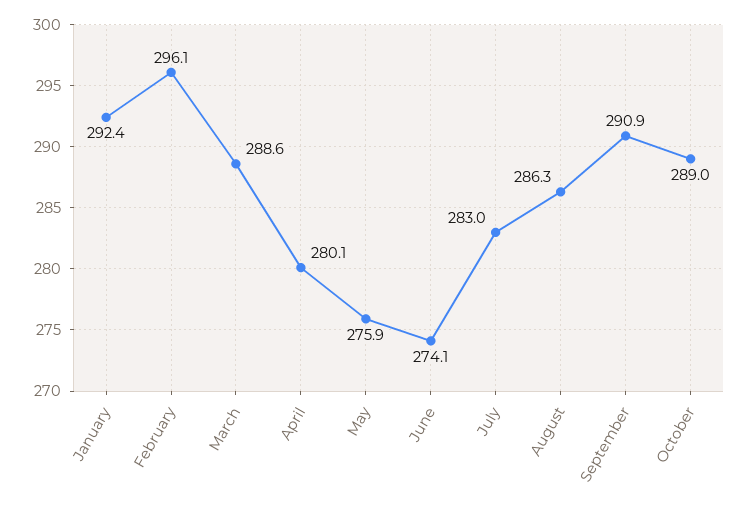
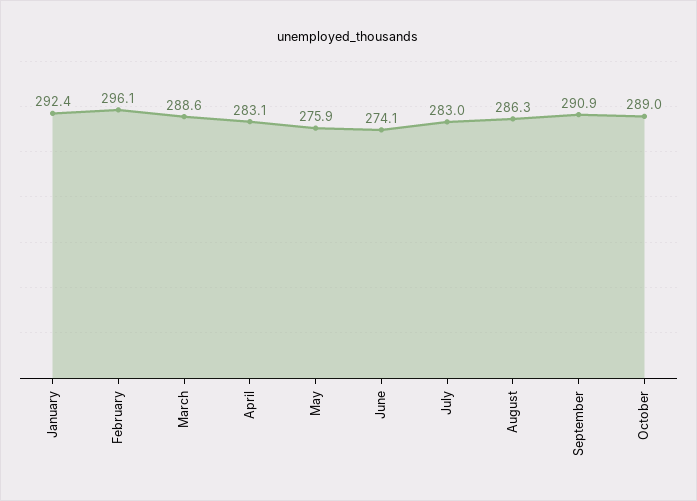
  {
    "January": 292.4,
    "February": 296.1,
    "March": 288.6,
-   "April": 280.1,
+   "April": 283.1,
    "May": 275.9,
    "June": 274.1,
    "July": 283,
    "August": 286.3,
    "September": 290.9,
    "October": 289
  }

